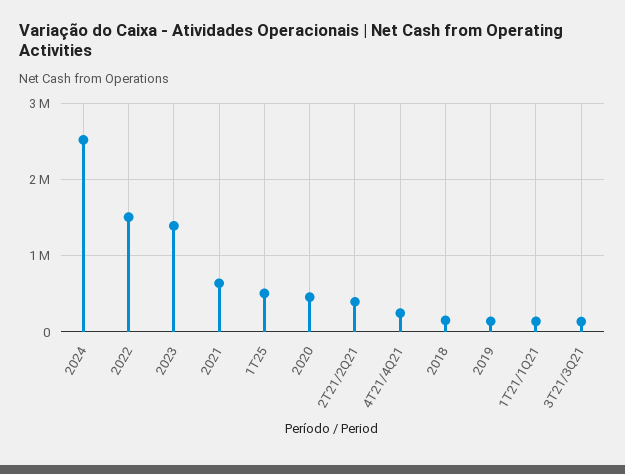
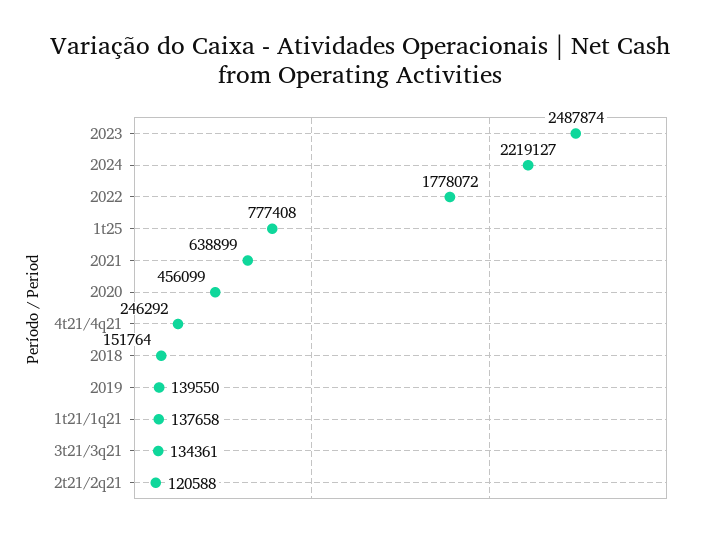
  {
-   "2024": 2500000,
+   "2024": 2219127,
-   "2022": 1500000,
+   "2022": 1778072,
-   "2023": 1400000,
+   "2023": 2487874,
    "2021": 638899,
-   "1T25": 500000,
+   "1T25": 777408,
    "2020": 456099,
-   "2T21/2Q21": 400000,
+   "2T21/2Q21": 120588,
    "4T21/4Q21": 246292,
    "2018": 151764,
    "2019": 139550,
    "1T21/1Q21": 137658,
    "3T21/3Q21": 134361
  }

